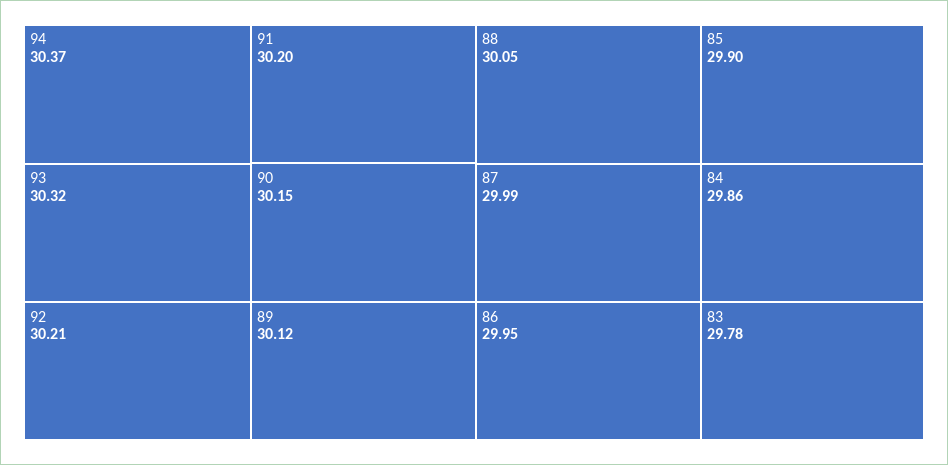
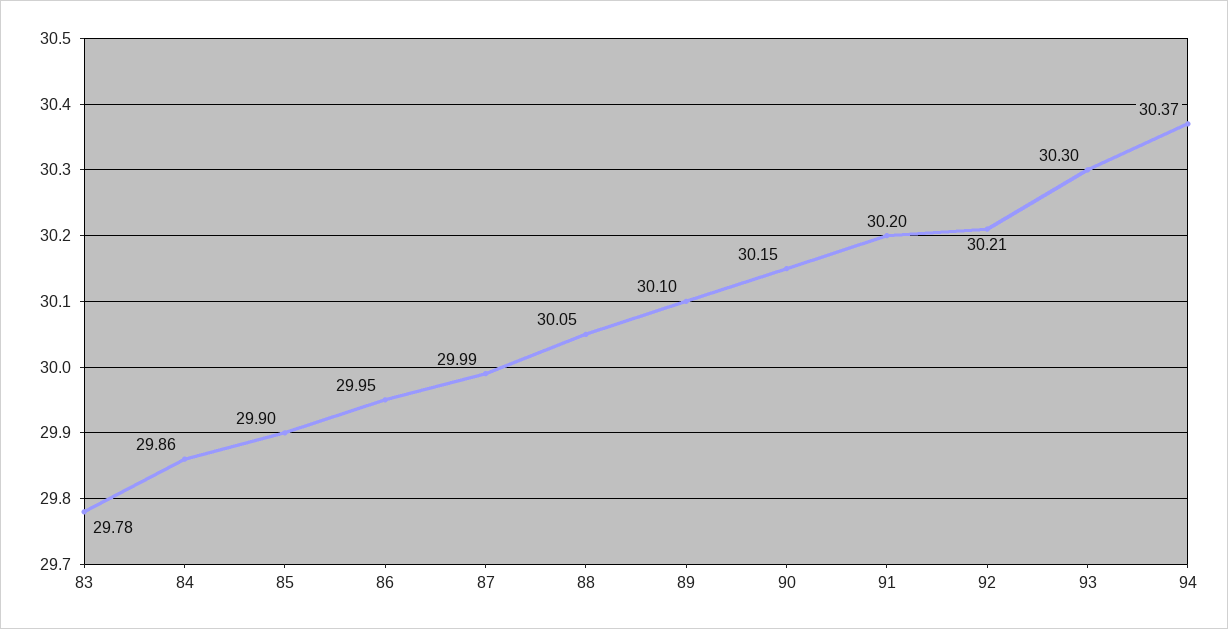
  {
    "94": 30.37,
-   "93": 30.32,
+   "93": 30.3,
    "92": 30.21,
    "91": 30.2,
    "90": 30.15,
-   "89": 30.12,
+   "89": 30.1,
    "88": 30.05,
    "87": 29.99,
    "86": 29.95,
    "85": 29.9,
    "84": 29.86,
    "83": 29.78
  }

